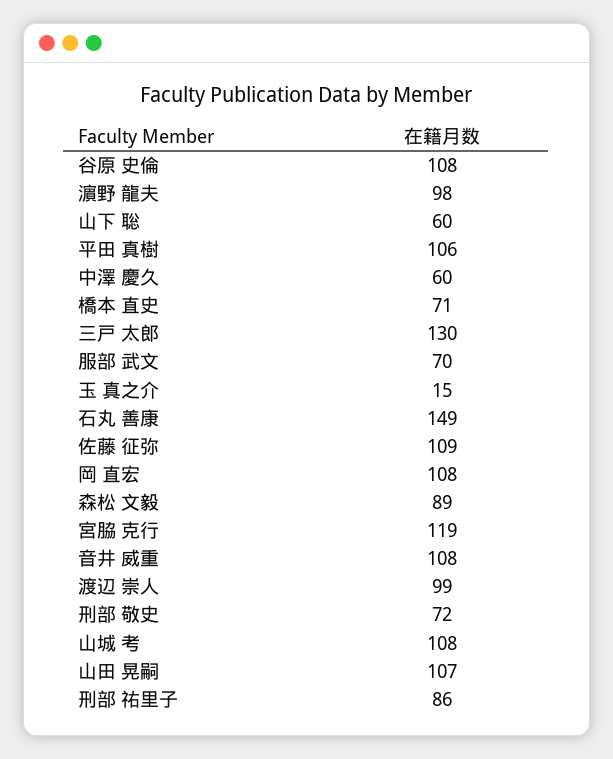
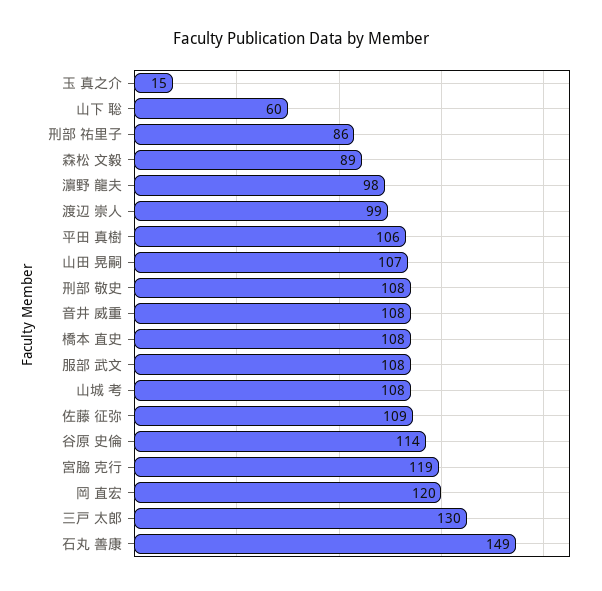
  {
-   "谷原 史倫": 108,
+   "谷原 史倫": 114,
    "濵野 龍夫": 98,
    "山下 聡": 60,
    "平田 真樹": 106,
-   "中澤 慶久": 60,
-   "橋本 直史": 71,
+   "橋本 直史": 108,
    "三戸 太郎": 130,
-   "服部 武文": 70,
+   "服部 武文": 108,
    "玉 真之介": 15,
    "石丸 善康": 149,
    "佐藤 征弥": 109,
-   "岡 直宏": 108,
+   "岡 直宏": 120,
    "森松 文毅": 89,
    "宮脇 克行": 119,
    "音井 威重": 108,
    "渡辺 崇人": 99,
-   "刑部 敬史": 72,
+   "刑部 敬史": 108,
    "山城 考": 108,
    "山田 晃嗣": 107,
    "刑部 祐里子": 86
  }

